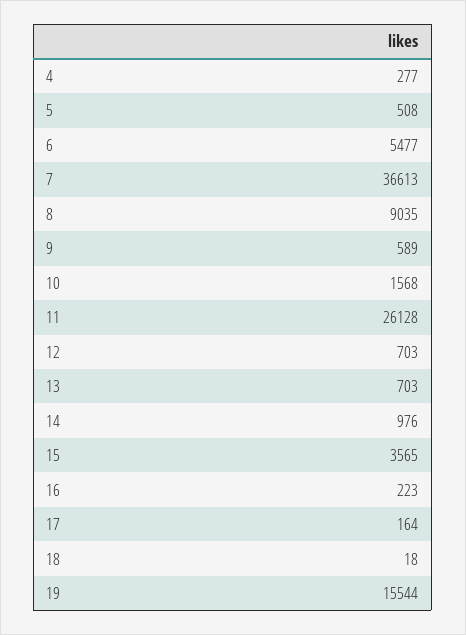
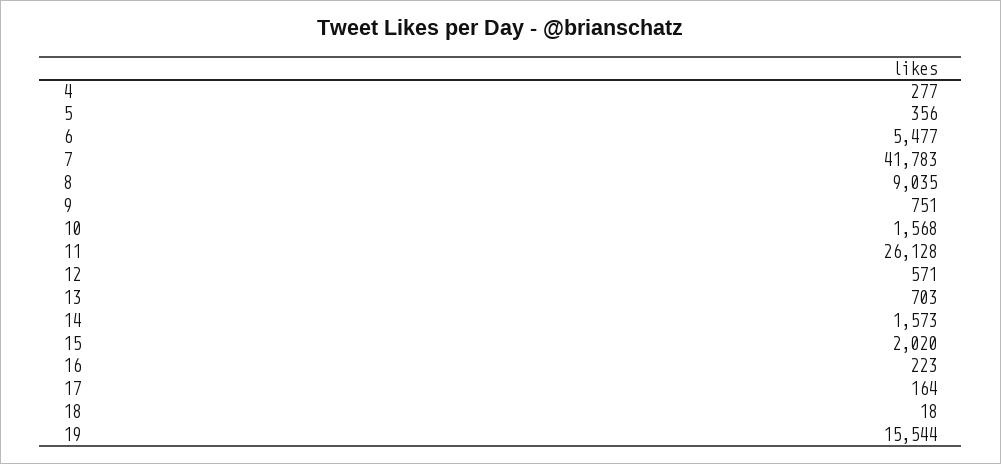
  {
    "4": 277,
-   "5": 508,
+   "5": 356,
    "6": 5477,
-   "7": 36613,
+   "7": 41783,
    "8": 9035,
-   "9": 589,
+   "9": 751,
    "10": 1568,
    "11": 26128,
-   "12": 703,
+   "12": 571,
    "13": 703,
-   "14": 976,
+   "14": 1573,
-   "15": 3565,
+   "15": 2020,
    "16": 223,
    "17": 164,
    "18": 18,
    "19": 15544
  }

